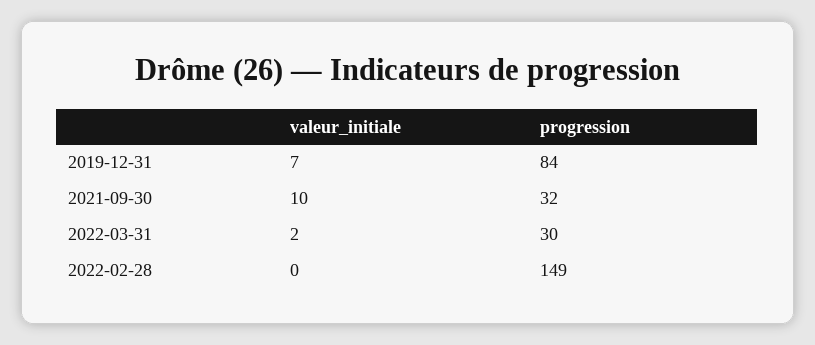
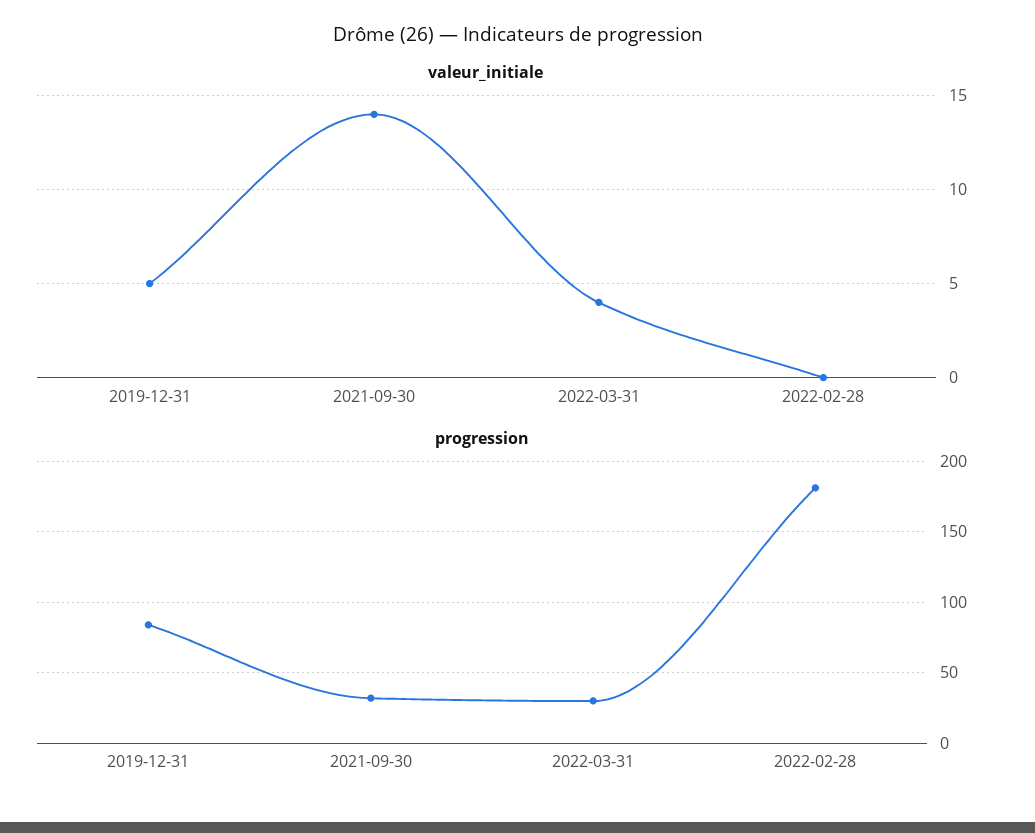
  {
    "valeur_initiale": {
-     "2019-12-31": 7,
+     "2019-12-31": 5,
-     "2021-09-30": 10,
+     "2021-09-30": 14,
-     "2022-03-31": 2,
+     "2022-03-31": 4,
      "2022-02-28": 0
    },
    "progression": {
      "2019-12-31": 84,
      "2021-09-30": 32,
      "2022-03-31": 30,
-     "2022-02-28": 149
+     "2022-02-28": 180
    }
  }

